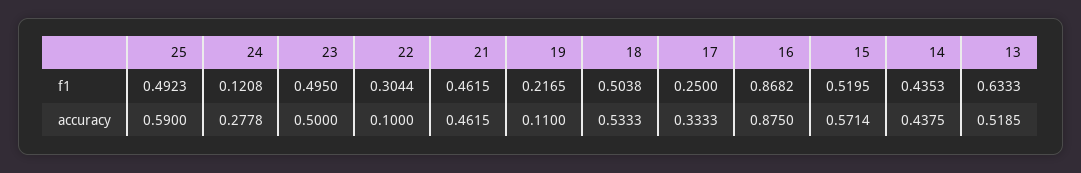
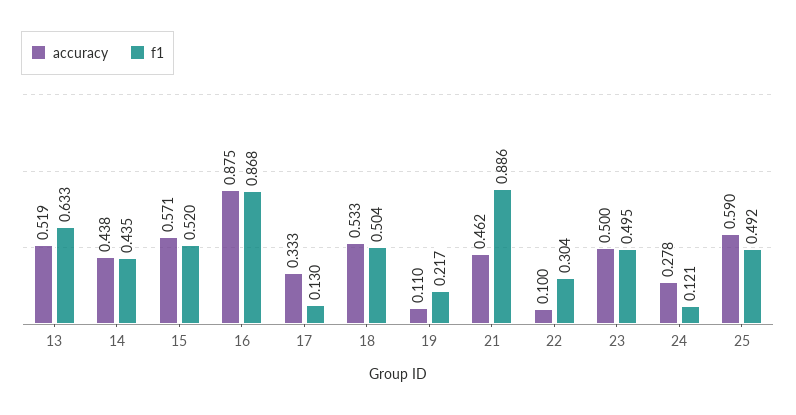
  {
    "f1": {
      "25": 0.4923,
      "24": 0.1208,
      "23": 0.495,
      "22": 0.3044,
-     "21": 0.4615,
+     "21": 0.886,
      "19": 0.2165,
      "18": 0.5038,
-     "17": 0.25,
+     "17": 0.13,
      "16": 0.8682,
      "15": 0.5195,
      "14": 0.4353,
      "13": 0.6333
    },
    "accuracy": {
      "25": 0.59,
      "24": 0.2778,
      "23": 0.5,
      "22": 0.1,
      "21": 0.4615,
      "19": 0.11,
      "18": 0.5333,
      "17": 0.3333,
      "16": 0.875,
      "15": 0.5714,
      "14": 0.4375,
      "13": 0.5185
    }
  }

